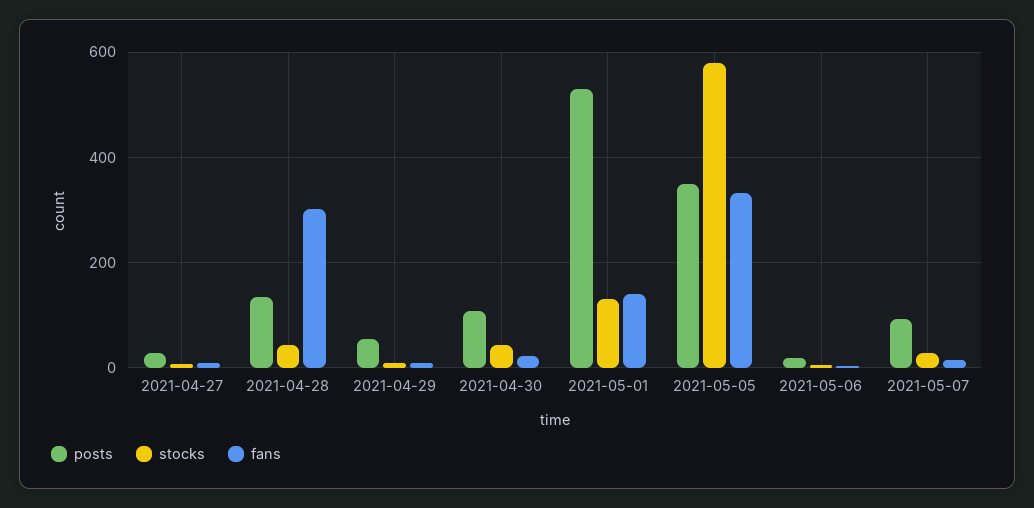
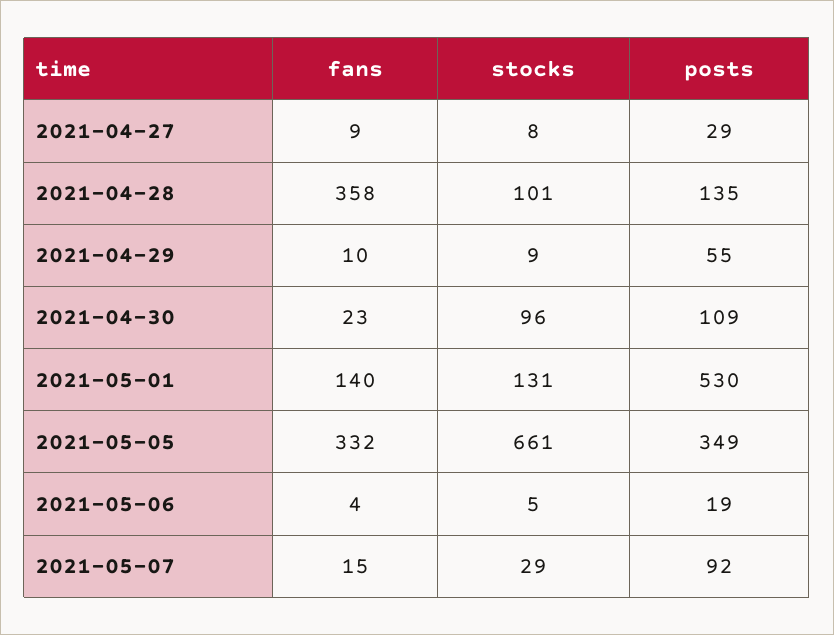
  {
    "posts": {
      "2021-04-27": 29,
      "2021-04-28": 135,
      "2021-04-29": 55,
      "2021-04-30": 109,
      "2021-05-01": 530,
      "2021-05-05": 349,
      "2021-05-06": 19,
      "2021-05-07": 92
    },
    "stocks": {
      "2021-04-27": 8,
-     "2021-04-28": 40,
+     "2021-04-28": 101,
      "2021-04-29": 9,
-     "2021-04-30": 40,
+     "2021-04-30": 96,
      "2021-05-01": 131,
-     "2021-05-05": 580,
+     "2021-05-05": 661,
      "2021-05-06": 5,
      "2021-05-07": 29
    },
    "fans": {
      "2021-04-27": 9,
-     "2021-04-28": 300,
+     "2021-04-28": 358,
      "2021-04-29": 10,
      "2021-04-30": 23,
      "2021-05-01": 140,
      "2021-05-05": 332,
      "2021-05-06": 4,
      "2021-05-07": 15
    }
  }

